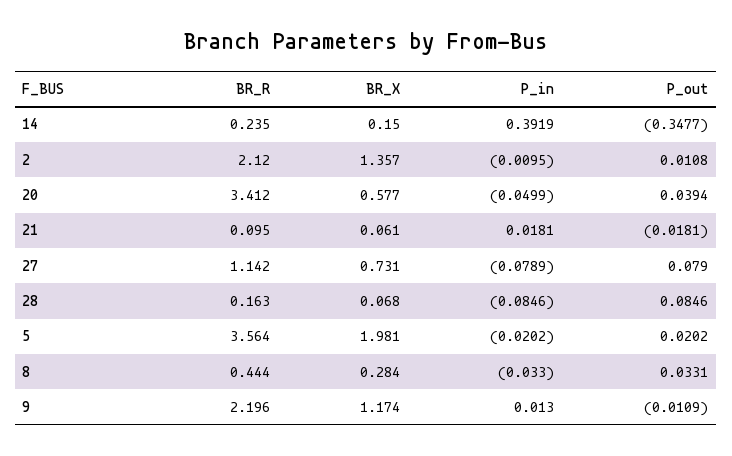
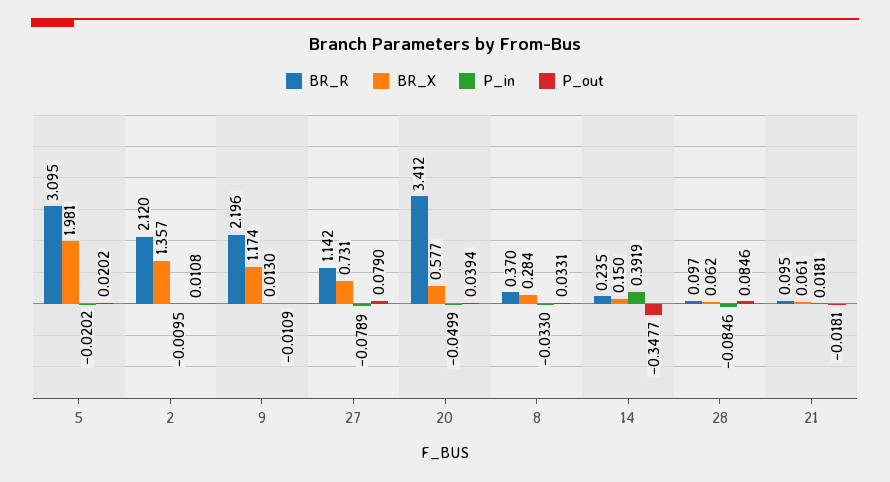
  {
    "BR_R": {
      "14": 0.235,
      "2": 2.12,
      "20": 3.412,
      "21": 0.095,
      "27": 1.142,
-     "28": 0.163,
+     "28": 0.097,
-     "5": 3.564,
+     "5": 3.095,
-     "8": 0.444,
+     "8": 0.37,
      "9": 2.196
    },
    "BR_X": {
      "14": 0.15,
      "2": 1.357,
      "20": 0.577,
      "21": 0.061,
      "27": 0.731,
-     "28": 0.068,
+     "28": 0.062,
      "5": 1.981,
      "8": 0.284,
      "9": 1.174
    },
    "P_in": {
      "14": 0.3919,
      "2": -0.0095,
      "20": -0.0499,
      "21": 0.0181,
      "27": -0.0789,
      "28": -0.0846,
      "5": -0.0202,
      "8": -0.033,
      "9": 0.013
    },
    "P_out": {
      "14": -0.3477,
      "2": 0.0108,
      "20": 0.0394,
      "21": -0.0181,
      "27": 0.079,
      "28": 0.0846,
      "5": 0.0202,
      "8": 0.0331,
      "9": -0.0109
    }
  }

